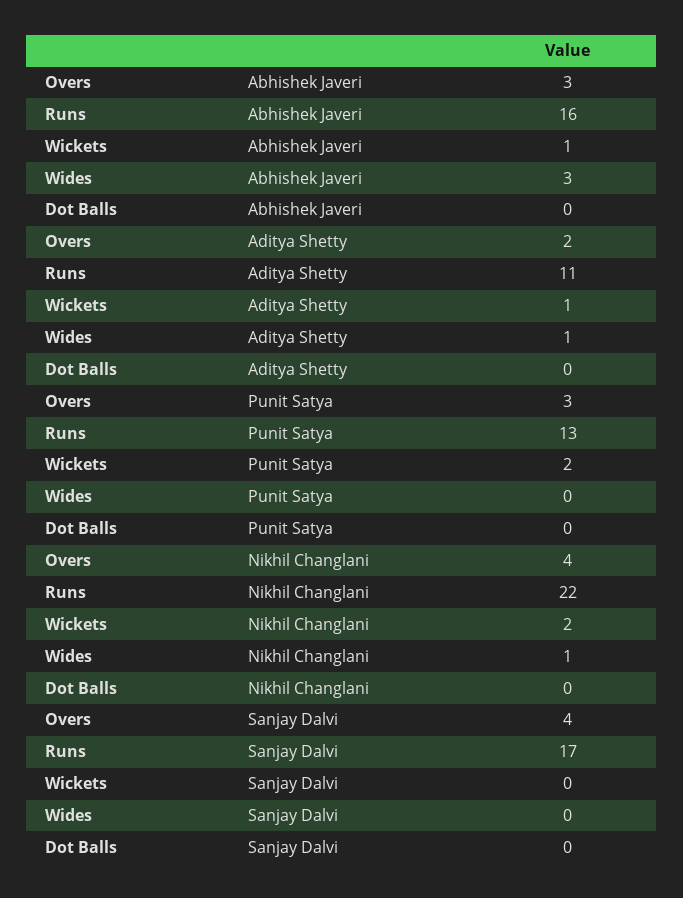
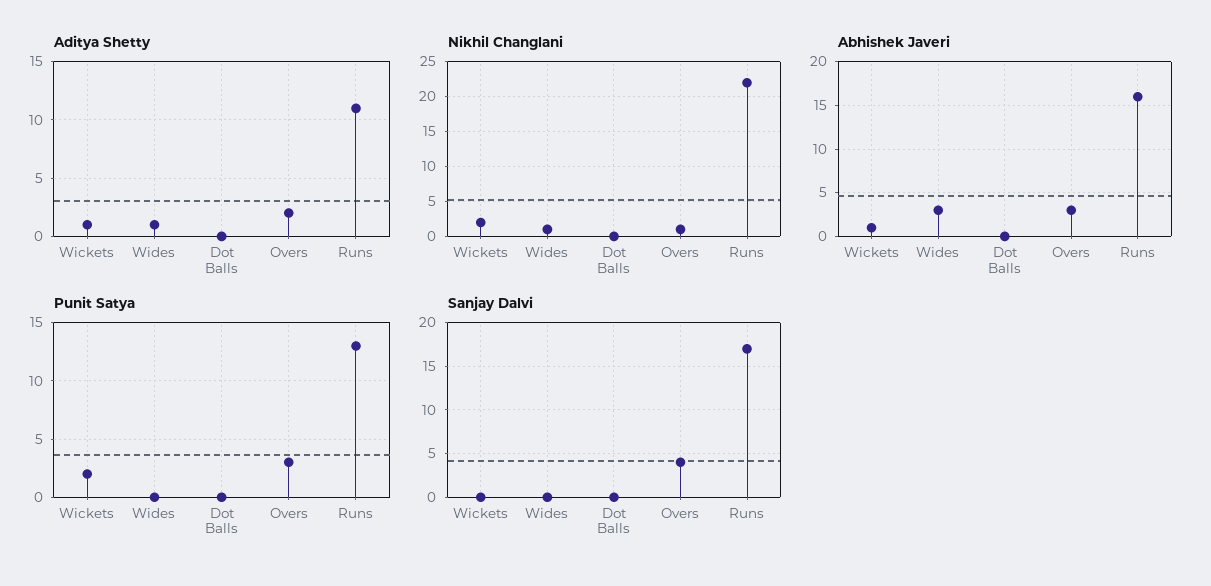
  {
    "Abhishek Javeri": {
      "Overs": 3,
      "Runs": 16,
      "Wickets": 1,
      "Wides": 3,
      "Dot Balls": 0
    },
    "Aditya Shetty": {
      "Overs": 2,
      "Runs": 11,
      "Wickets": 1,
      "Wides": 1,
      "Dot Balls": 0
    },
    "Punit Satya": {
      "Overs": 3,
      "Runs": 13,
      "Wickets": 2,
      "Wides": 0,
      "Dot Balls": 0
    },
    "Nikhil Changlani": {
-     "Overs": 4,
+     "Overs": 1,
      "Runs": 22,
      "Wickets": 2,
      "Wides": 1,
      "Dot Balls": 0
    },
    "Sanjay Dalvi": {
      "Overs": 4,
      "Runs": 17,
      "Wickets": 0,
      "Wides": 0,
      "Dot Balls": 0
    }
  }

